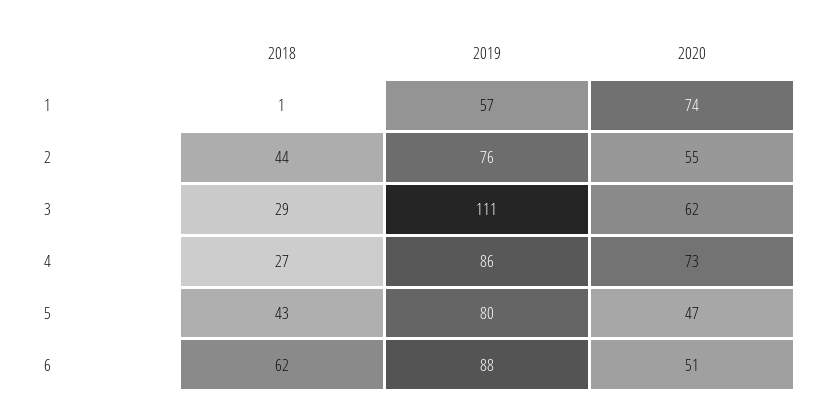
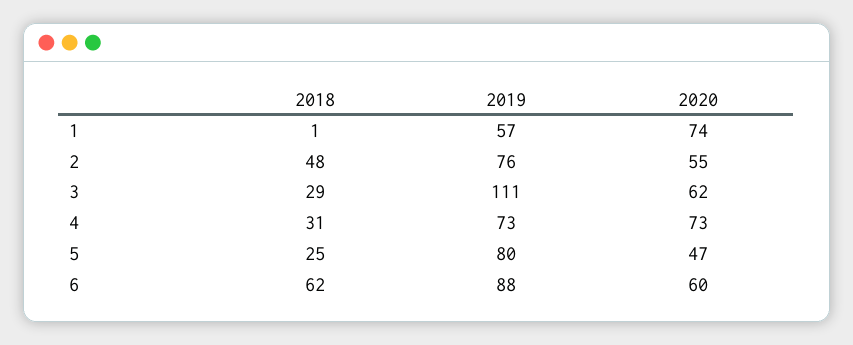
  {
    "2018": {
      "1": 1,
-     "2": 44,
+     "2": 48,
      "3": 29,
-     "4": 27,
+     "4": 31,
-     "5": 43,
+     "5": 25,
      "6": 62
    },
    "2019": {
      "1": 57,
      "2": 76,
      "3": 111,
-     "4": 86,
+     "4": 73,
      "5": 80,
      "6": 88
    },
    "2020": {
      "1": 74,
      "2": 55,
      "3": 62,
      "4": 73,
      "5": 47,
-     "6": 51
+     "6": 60
    }
  }

